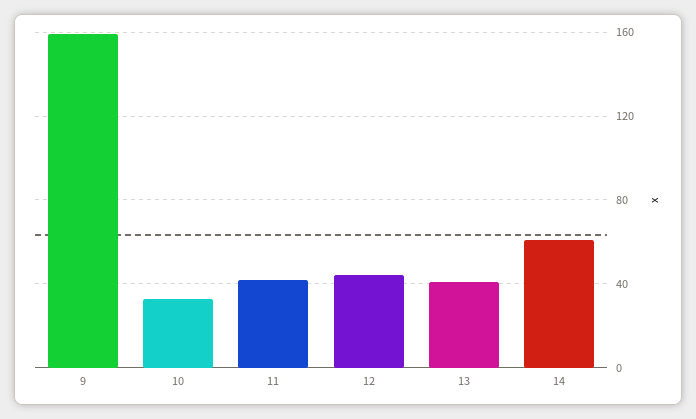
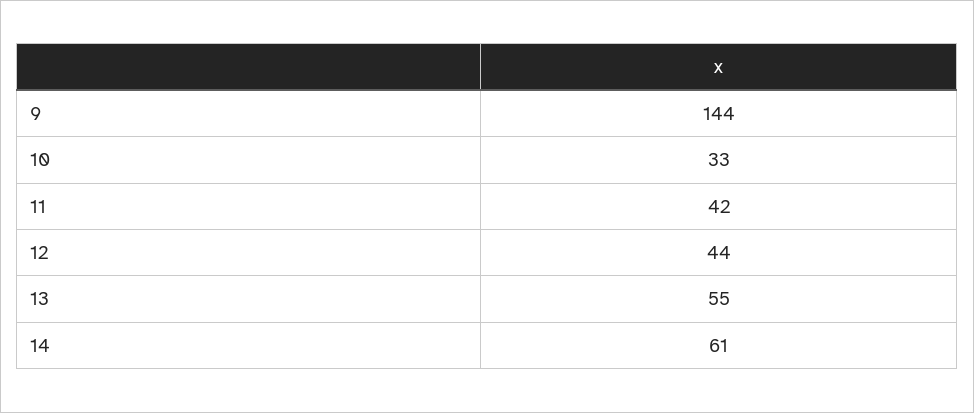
  {
-   "9": 160,
+   "9": 144,
    "10": 33,
    "11": 42,
    "12": 44,
-   "13": 40,
+   "13": 55,
    "14": 61
  }

